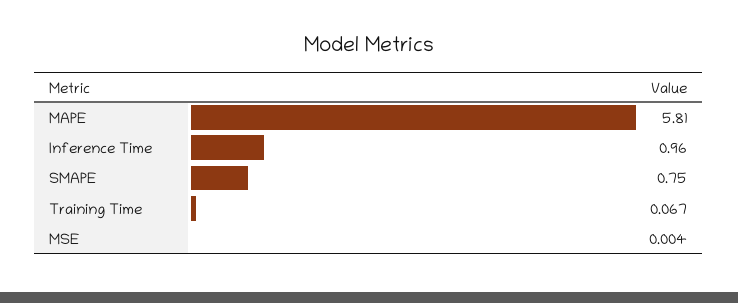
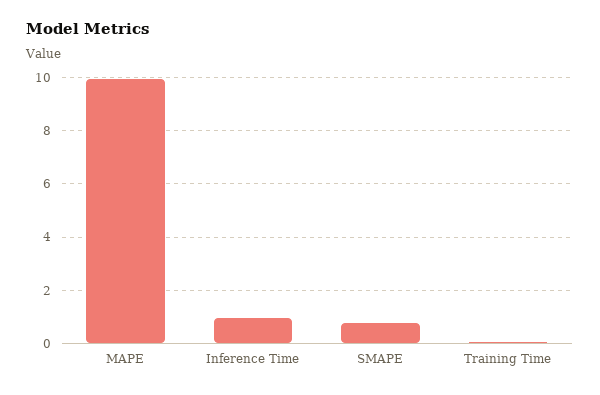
  {
-   "MAPE": 5.81,
+   "MAPE": 10,
    "Inference Time": 0.96,
    "SMAPE": 0.75,
-   "Training Time": 0.067,
+   "Training Time": 0.067
-   "MSE": 0.004
  }

